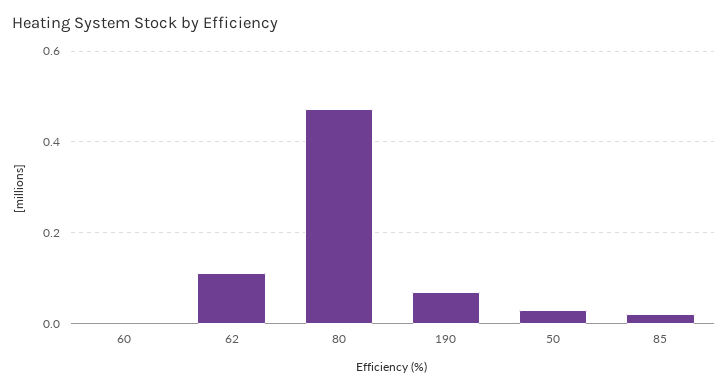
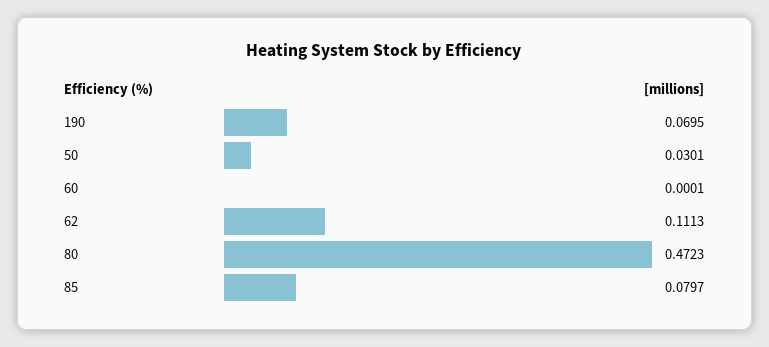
  {
    "60": 0.0001,
    "62": 0.1113,
    "80": 0.4723,
    "190": 0.0695,
    "50": 0.0301,
-   "85": 0.02
+   "85": 0.0797
  }

